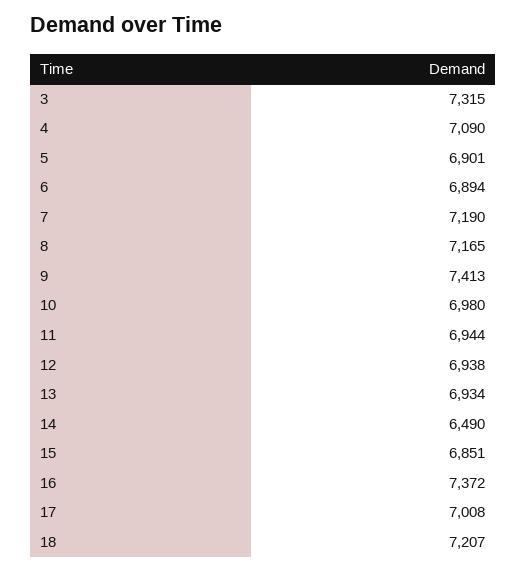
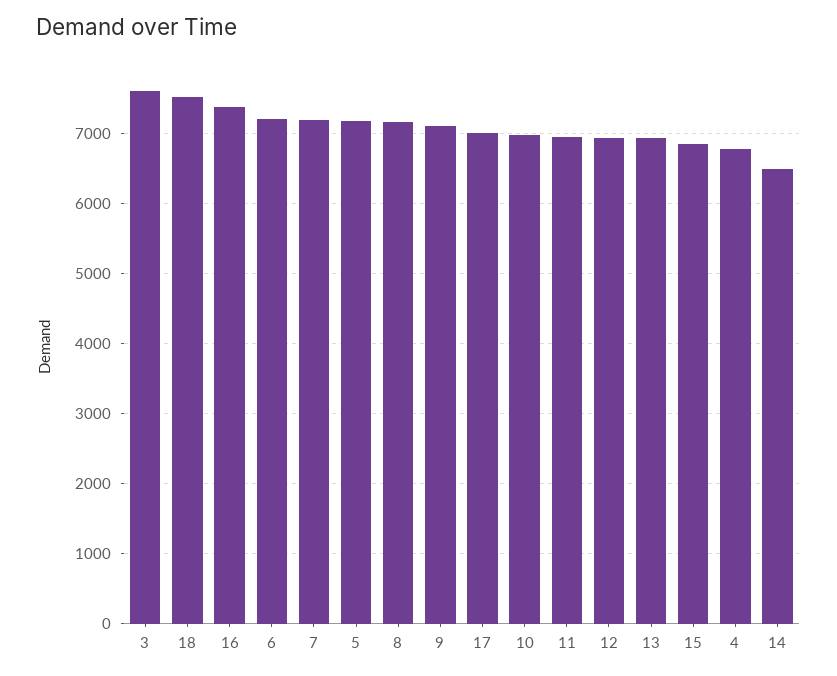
  {
-   "3": 7315,
+   "3": 7600,
-   "4": 7090,
+   "4": 6800,
-   "5": 6901,
+   "5": 7200,
-   "6": 6894,
+   "6": 7200,
    "7": 7190,
    "8": 7165,
-   "9": 7413,
+   "9": 7100,
    "10": 6980,
    "11": 6944,
    "12": 6938,
    "13": 6934,
    "14": 6490,
    "15": 6851,
    "16": 7372,
    "17": 7008,
-   "18": 7207
+   "18": 7500
  }

